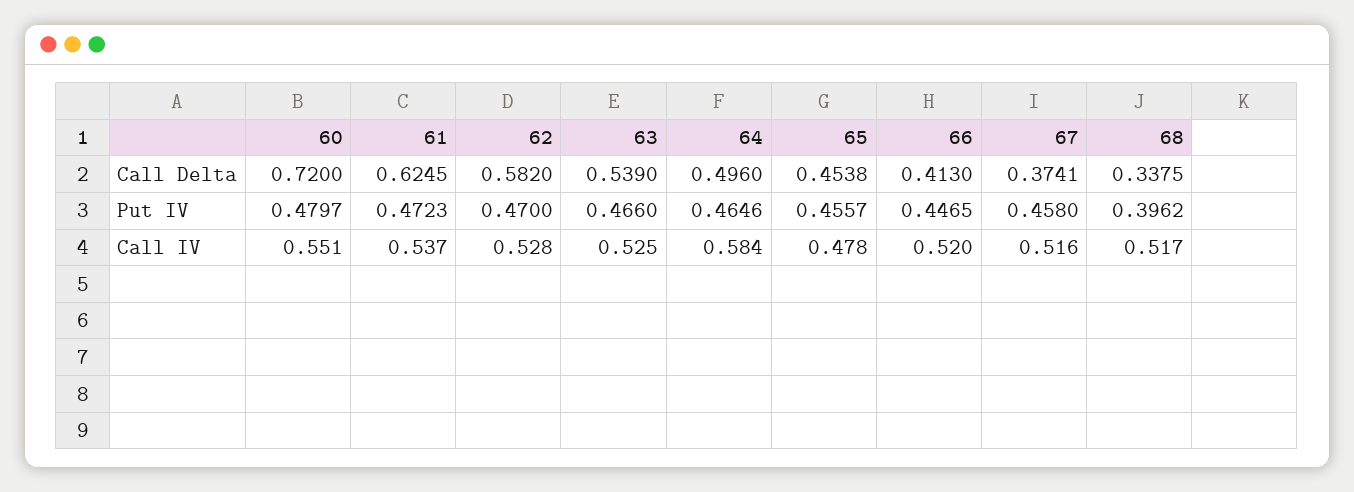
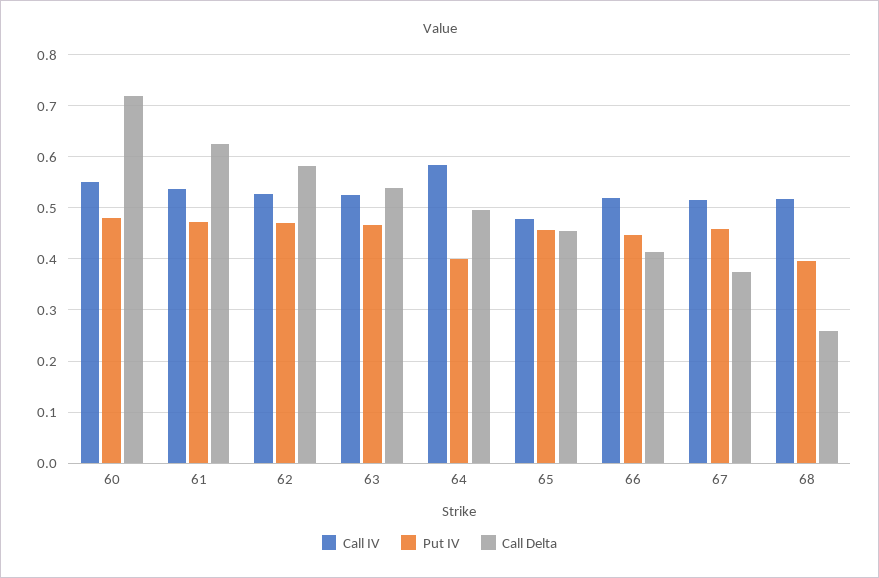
  {
    "Call Delta": {
      "60": 0.72,
      "61": 0.6245,
      "62": 0.582,
      "63": 0.539,
      "64": 0.496,
      "65": 0.4538,
      "66": 0.413,
      "67": 0.3741,
-     "68": 0.3375
+     "68": 0.26
    },
    "Put IV": {
      "60": 0.4797,
      "61": 0.4723,
      "62": 0.47,
      "63": 0.466,
-     "64": 0.4646,
+     "64": 0.4,
      "65": 0.4557,
      "66": 0.4465,
      "67": 0.458,
      "68": 0.3962
    },
    "Call IV": {
      "60": 0.551,
      "61": 0.537,
      "62": 0.528,
      "63": 0.525,
      "64": 0.584,
      "65": 0.478,
      "66": 0.52,
      "67": 0.516,
      "68": 0.517
    }
  }

